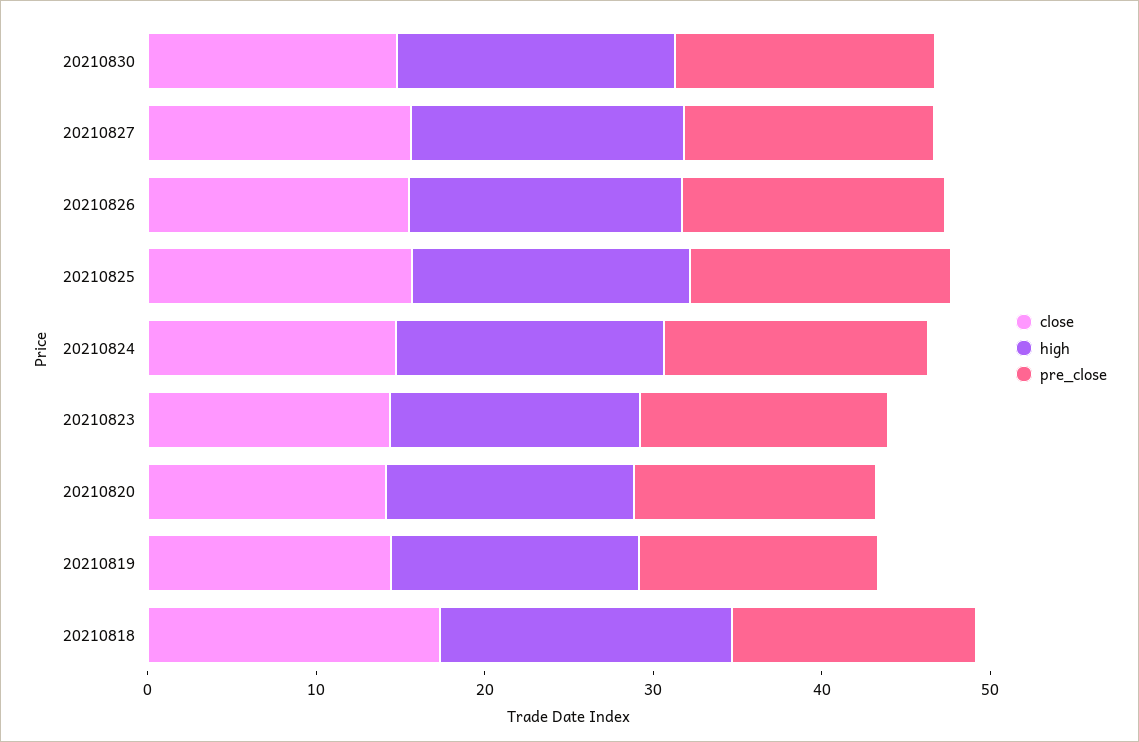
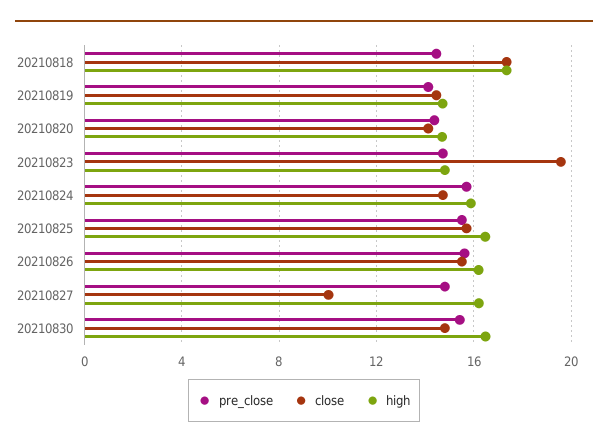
  {
    "close": {
      "20210830": 15,
-     "20210827": 16,
+     "20210827": 10,
      "20210826": 15.5,
      "20210825": 15.5,
      "20210824": 14.5,
-     "20210823": 14,
+     "20210823": 19.5,
      "20210820": 14,
      "20210819": 14.5,
      "20210818": 17.5
    },
    "high": {
      "20210830": 16.5,
      "20210827": 16,
      "20210826": 16,
      "20210825": 16.5,
      "20210824": 16,
      "20210823": 15,
      "20210820": 14.5,
      "20210819": 14.5,
      "20210818": 17.5
    },
    "pre_close": {
      "20210830": 15.5,
      "20210827": 15,
      "20210826": 15.5,
      "20210825": 15.5,
      "20210824": 15.5,
      "20210823": 14.5,
      "20210820": 14.5,
      "20210819": 14,
      "20210818": 14.5
    }
  }

